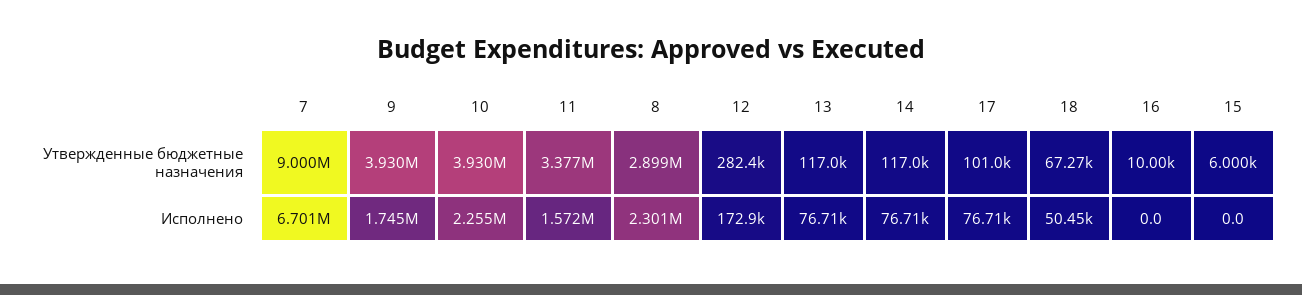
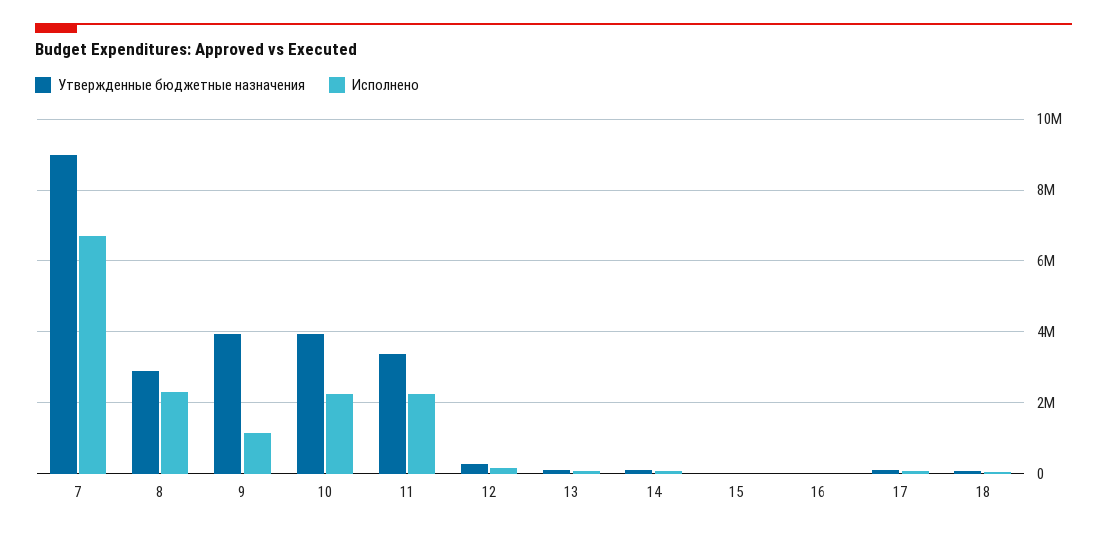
  {
    "Утвержденные бюджетные назначения": {
      "7": 9000000,
      "9": 3930000,
      "10": 3930000,
      "11": 3377000,
      "8": 2899000,
      "12": 282400,
      "13": 117000,
      "14": 117000,
      "17": 101000,
      "18": 67270,
      "16": 10000,
      "15": 6000
    },
    "Исполнено": {
      "7": 6701000,
-     "9": 1745000,
+     "9": 1200000,
      "10": 2255000,
-     "11": 1572000,
+     "11": 2200000,
      "8": 2301000,
      "12": 172900,
      "13": 76710,
      "14": 76710,
      "17": 76710,
      "18": 50450,
      "16": 0,
      "15": 0
    }
  }

